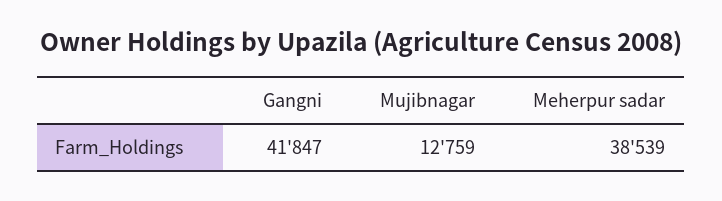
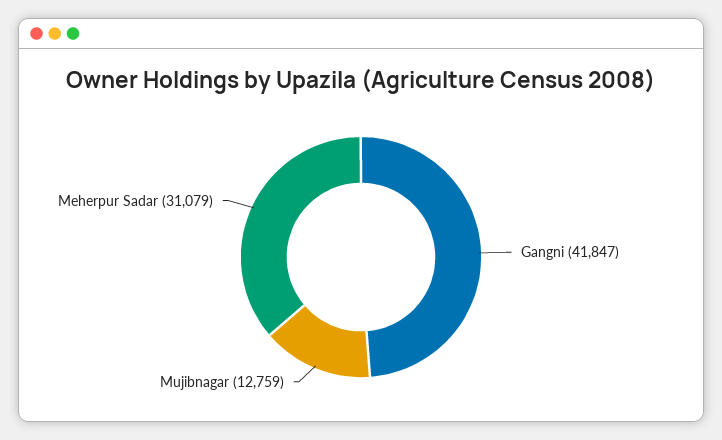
  {
    "Gangni": 41847,
    "Mujibnagar": 12759,
-   "Meherpur sadar": 38539
+   "Meherpur sadar": 31079
  }

